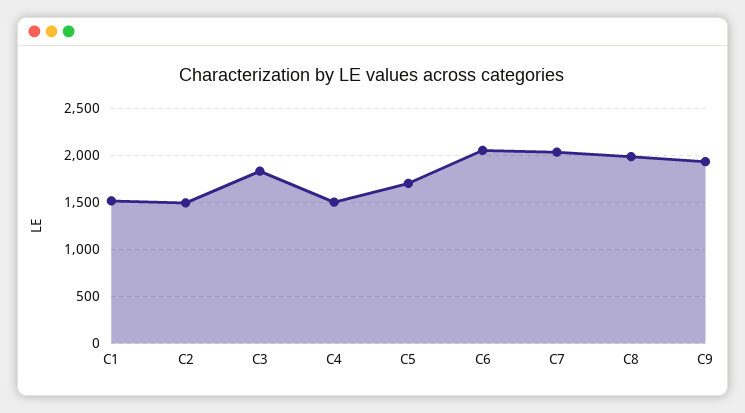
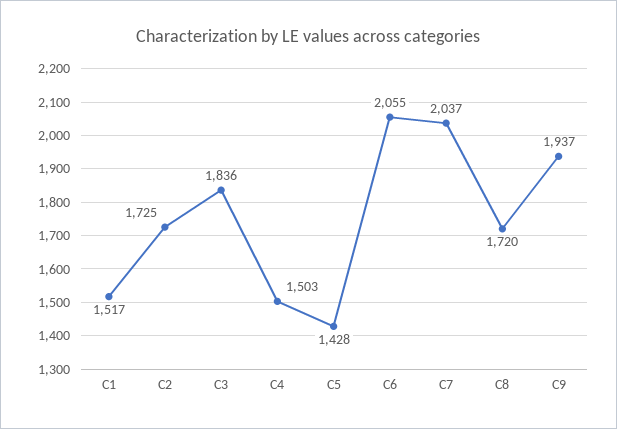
  {
    "C1": 1517,
-   "C2": 1500,
+   "C2": 1725,
    "C3": 1836,
    "C4": 1503,
-   "C5": 1700,
+   "C5": 1428,
    "C6": 2055,
    "C7": 2037,
-   "C8": 2000,
+   "C8": 1720,
    "C9": 1937
  }

